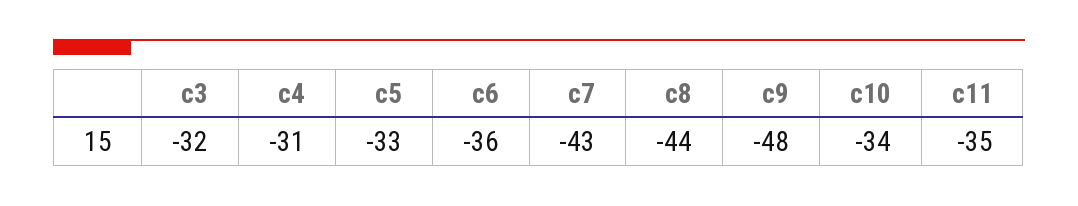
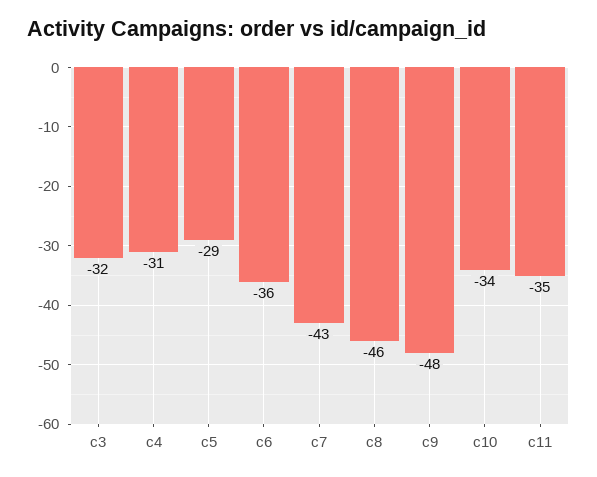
  {
    "c3": -32,
    "c4": -31,
-   "c5": -33,
+   "c5": -29,
    "c6": -36,
    "c7": -43,
-   "c8": -44,
+   "c8": -46,
    "c9": -48,
    "c10": -34,
    "c11": -35
  }

